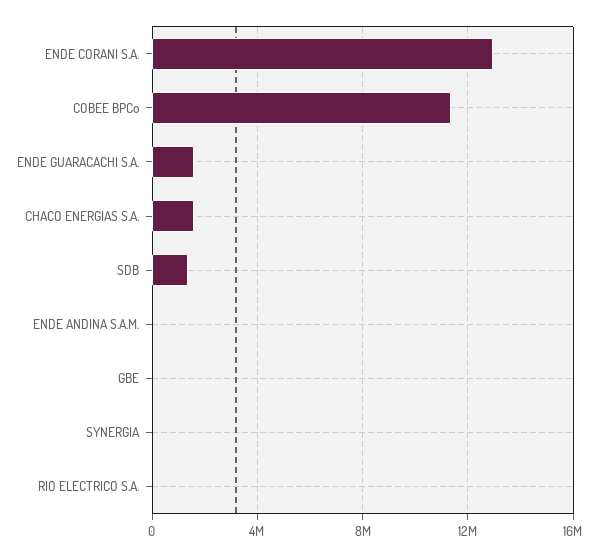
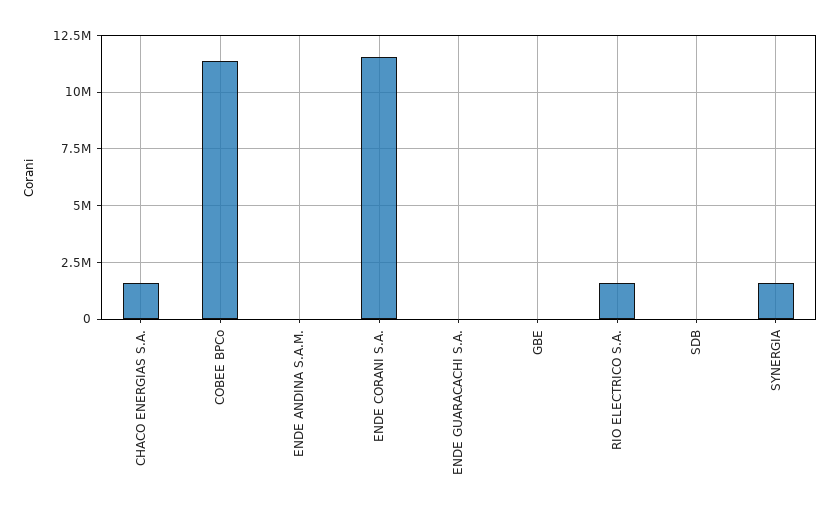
  {
-   "ENDE CORANI S.A.": 13000000,
+   "ENDE CORANI S.A.": 11500000,
    "COBEE BPCo": 11500000,
-   "ENDE GUARACACHI S.A.": 1500000,
+   "ENDE GUARACACHI S.A.": 0,
    "CHACO ENERGIAS S.A.": 1500000,
-   "SDB": 1500000,
+   "SDB": 0,
    "ENDE ANDINA S.A.M.": 0,
    "GBE": 0,
-   "SYNERGIA": 0,
+   "SYNERGIA": 1500000,
-   "RIO ELECTRICO S.A.": 0
+   "RIO ELECTRICO S.A.": 1500000
  }

